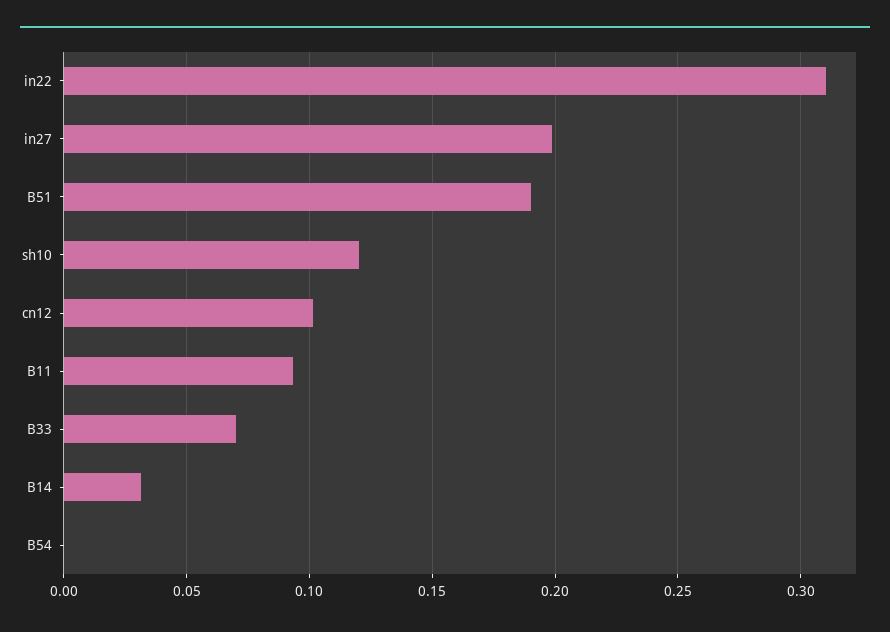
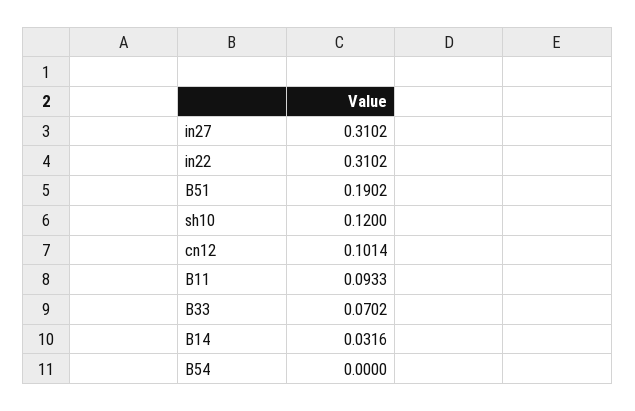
  {
    "in22": 0.3102,
-   "in27": 0.2,
+   "in27": 0.3102,
    "B51": 0.1902,
    "sh10": 0.12,
    "cn12": 0.1014,
    "B11": 0.0933,
    "B33": 0.0702,
    "B14": 0.0316,
    "B54": 0
  }

